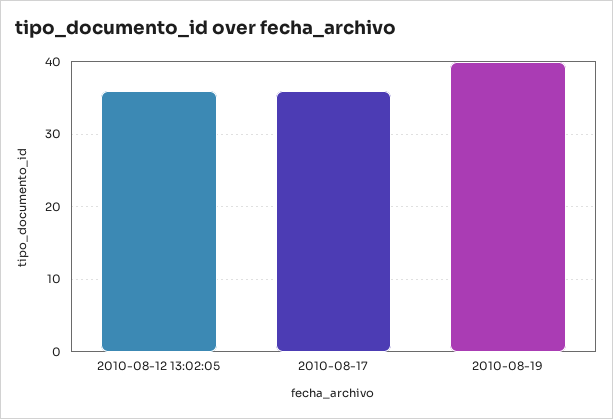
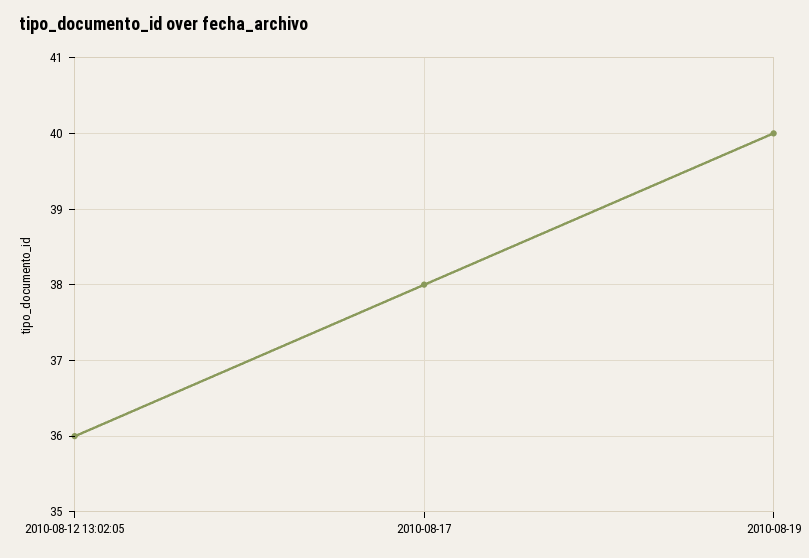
  {
    "2010-08-12 13:02:05": 36,
-   "2010-08-17": 36,
+   "2010-08-17": 38,
    "2010-08-19": 40
  }

